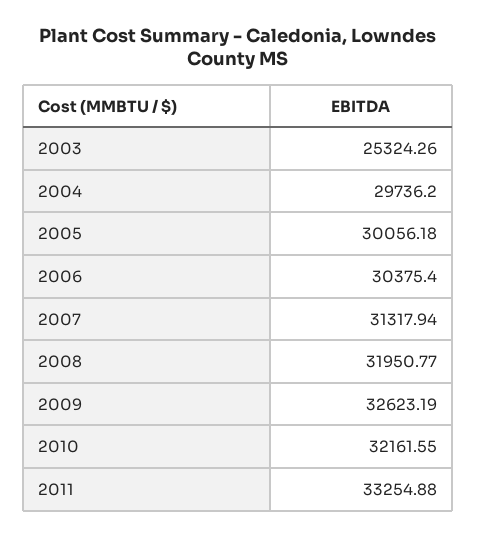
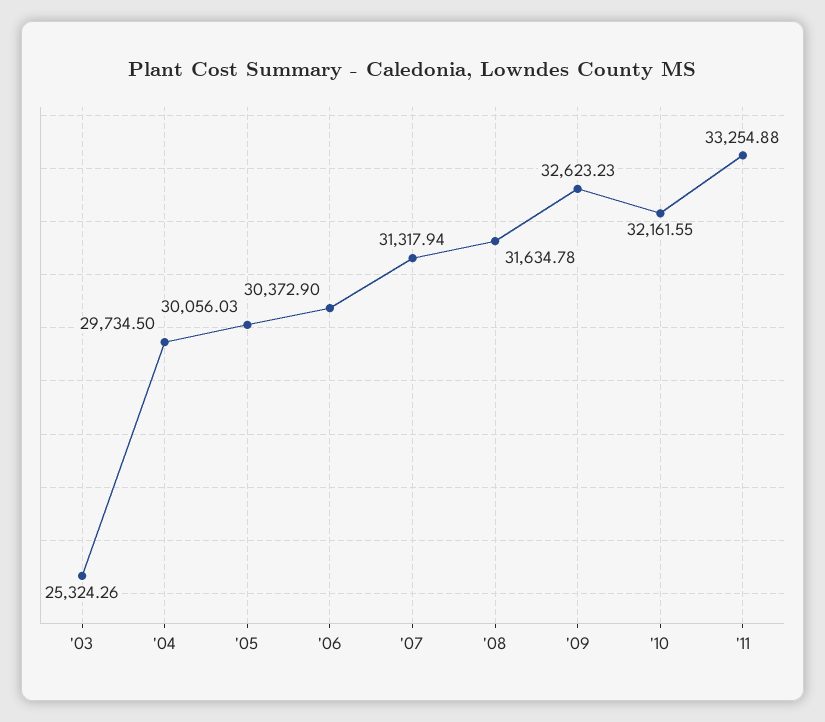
  {
    "2003": 25324.26,
-   "2004": 29736.2,
+   "2004": 29734.5,
-   "2005": 30056.18,
+   "2005": 30056.03,
-   "2006": 30375.4,
+   "2006": 30372.9,
    "2007": 31317.94,
-   "2008": 31950.77,
+   "2008": 31634.78,
-   "2009": 32623.19,
+   "2009": 32623.23,
    "2010": 32161.55,
    "2011": 33254.88
  }

